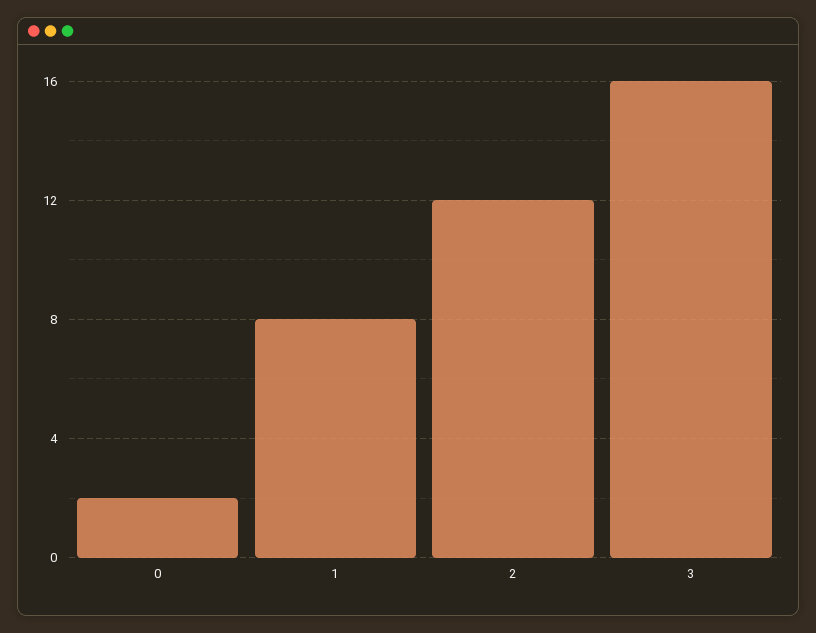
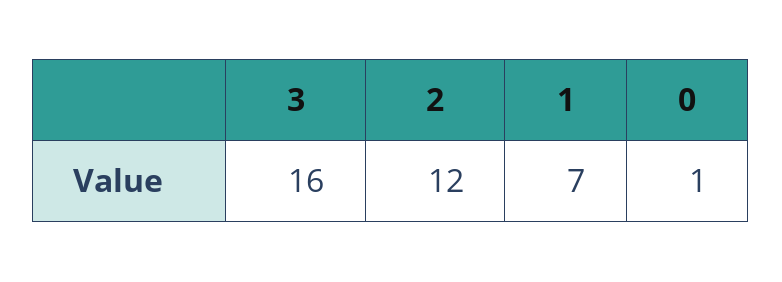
  {
-   "0": 2,
+   "0": 1,
-   "1": 8,
+   "1": 7,
    "2": 12,
    "3": 16
  }

